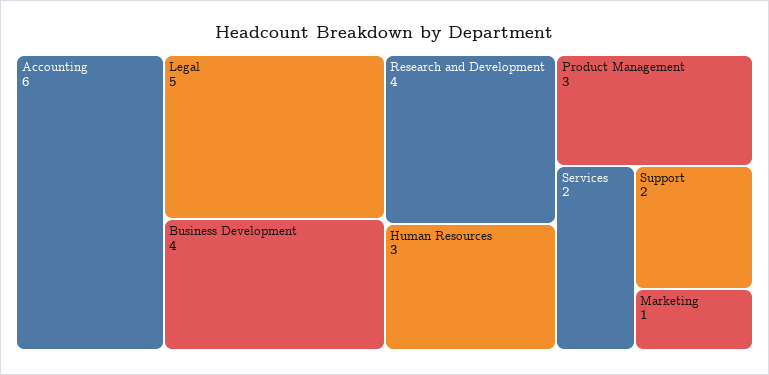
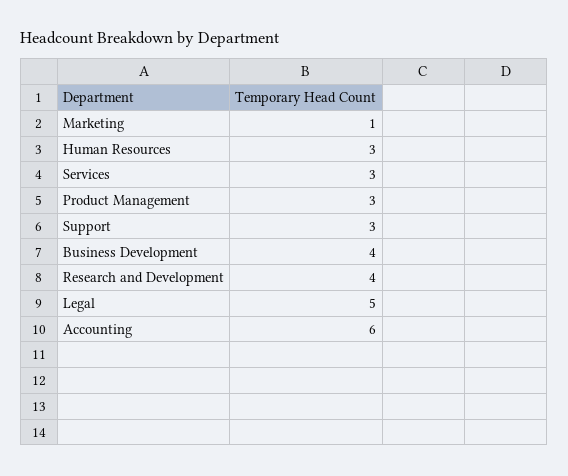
  {
    "Accounting": 6,
    "Legal": 5,
    "Business Development": 4,
    "Research and Development": 4,
    "Human Resources": 3,
    "Product Management": 3,
-   "Services": 2,
+   "Services": 3,
-   "Support": 2,
+   "Support": 3,
    "Marketing": 1
  }

